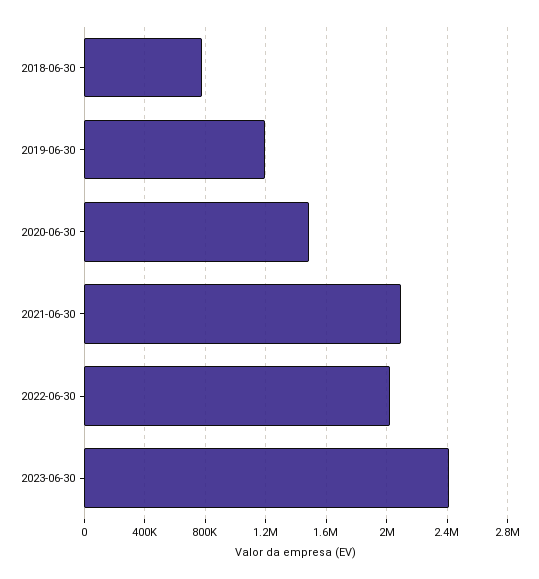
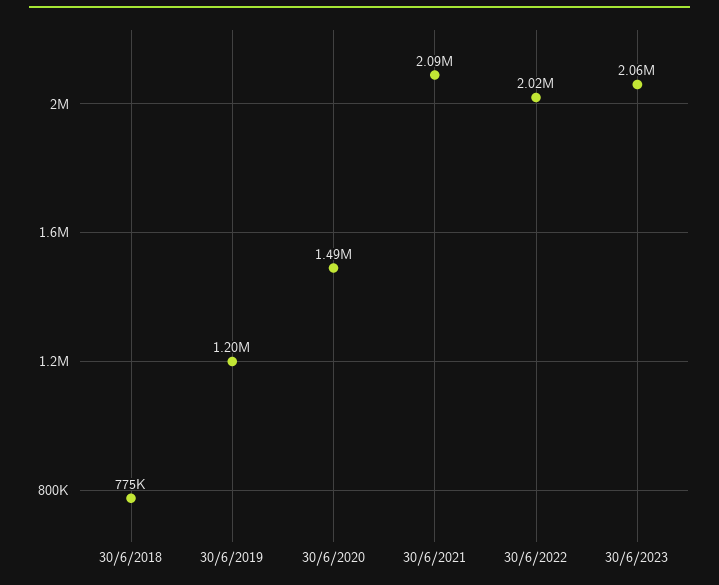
  {
    "2018-06-30": 775000,
    "2019-06-30": 1200000,
    "2020-06-30": 1490000,
    "2021-06-30": 2090000,
    "2022-06-30": 2020000,
-   "2023-06-30": 2400000
+   "2023-06-30": 2060000
  }

